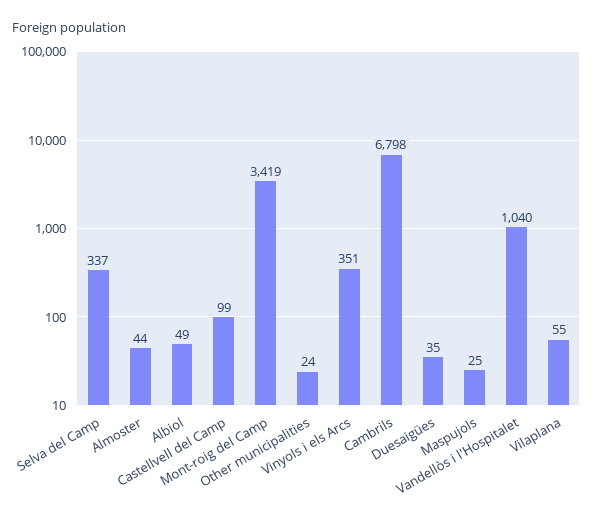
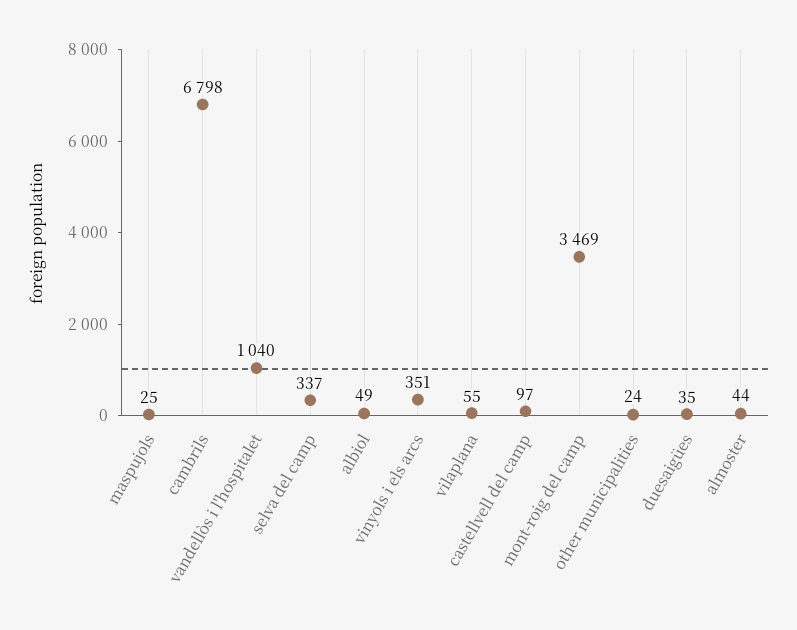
  {
    "Selva del Camp": 337,
    "Almoster": 44,
    "Albiol": 49,
-   "Castellvell del Camp": 99,
+   "Castellvell del Camp": 97,
-   "Mont-roig del Camp": 3419,
+   "Mont-roig del Camp": 3469,
    "Other municipalities": 24,
    "Vinyols i els Arcs": 351,
    "Cambrils": 6798,
    "Duesaigües": 35,
    "Maspujols": 25,
    "Vandellòs i l'Hospitalet": 1040,
    "Vilaplana": 55
  }

